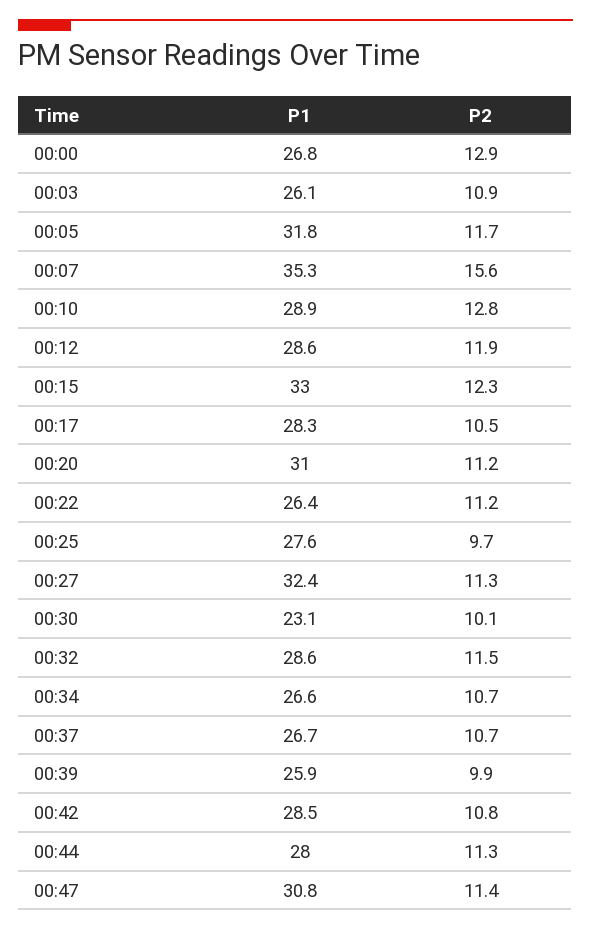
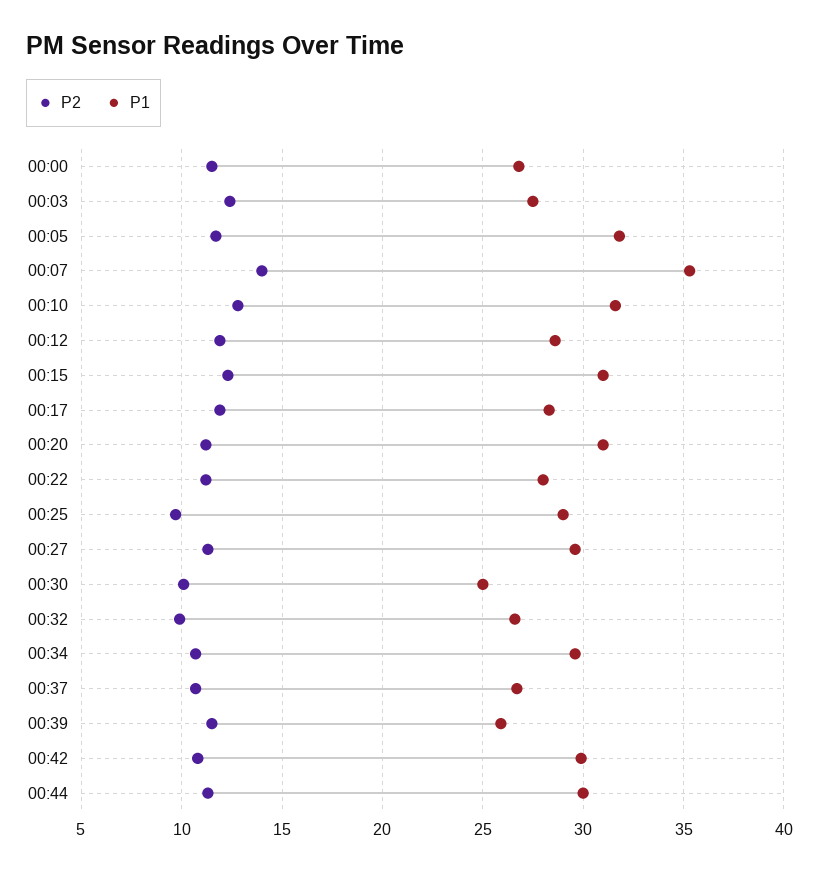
  {
    "P1": {
      "00:00": 26.8,
-     "00:03": 26.1,
+     "00:03": 27.5,
      "00:05": 31.8,
      "00:07": 35.3,
-     "00:10": 28.9,
+     "00:10": 31.5,
      "00:12": 28.6,
-     "00:15": 33,
+     "00:15": 31,
      "00:17": 28.3,
      "00:20": 31,
-     "00:22": 26.4,
+     "00:22": 28,
-     "00:25": 27.6,
+     "00:25": 29,
-     "00:27": 32.4,
+     "00:27": 29.5,
-     "00:30": 23.1,
+     "00:30": 25,
-     "00:32": 28.6,
+     "00:32": 26.5,
-     "00:34": 26.6,
+     "00:34": 29.5,
      "00:37": 26.7,
      "00:39": 25.9,
-     "00:42": 28.5,
+     "00:42": 30,
-     "00:44": 28,
+     "00:44": 30
-     "00:47": 30.8
    },
    "P2": {
-     "00:00": 12.9,
+     "00:00": 11.5,
-     "00:03": 10.9,
+     "00:03": 12.5,
      "00:05": 11.7,
-     "00:07": 15.6,
+     "00:07": 14,
      "00:10": 12.8,
      "00:12": 11.9,
      "00:15": 12.3,
-     "00:17": 10.5,
+     "00:17": 12,
      "00:20": 11.2,
      "00:22": 11.2,
      "00:25": 9.7,
      "00:27": 11.3,
      "00:30": 10.1,
-     "00:32": 11.5,
+     "00:32": 10,
      "00:34": 10.7,
      "00:37": 10.7,
-     "00:39": 9.9,
+     "00:39": 11.5,
      "00:42": 10.8,
-     "00:44": 11.3,
+     "00:44": 11.3
-     "00:47": 11.4
    }
  }

